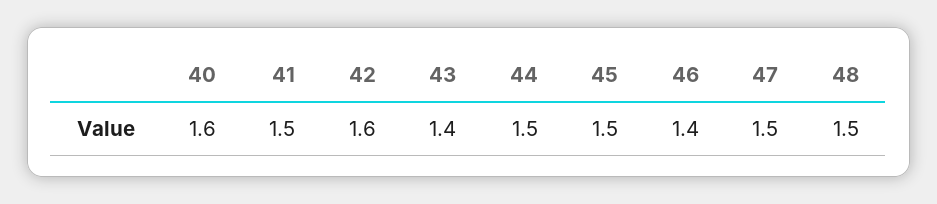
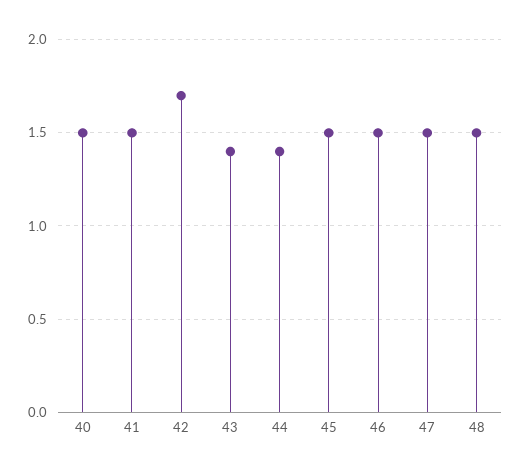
  {
-   "40": 1.6,
+   "40": 1.5,
    "41": 1.5,
-   "42": 1.6,
+   "42": 1.7,
    "43": 1.4,
-   "44": 1.5,
+   "44": 1.4,
    "45": 1.5,
-   "46": 1.4,
+   "46": 1.5,
    "47": 1.5,
    "48": 1.5
  }

